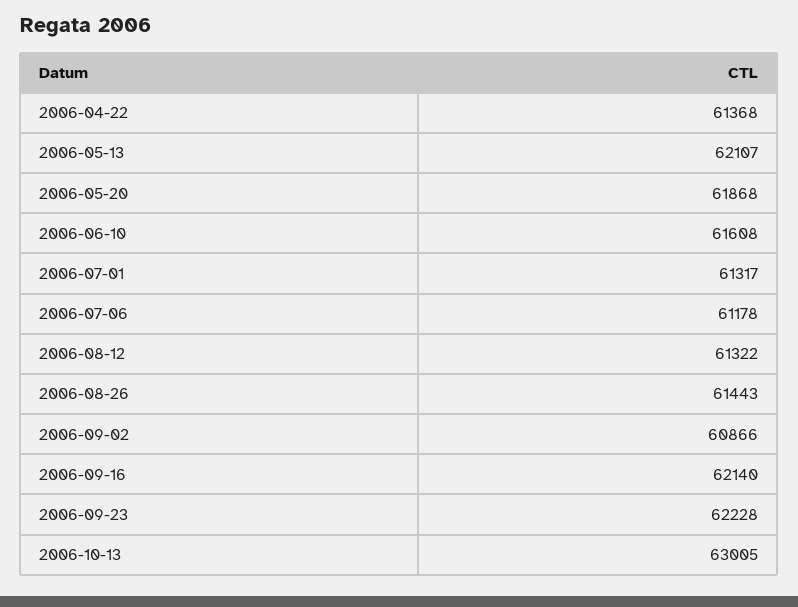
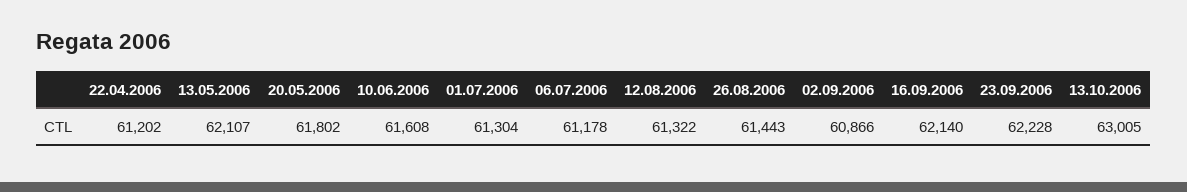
  {
-   "2006-04-22": 61368,
+   "2006-04-22": 61202,
    "2006-05-13": 62107,
-   "2006-05-20": 61868,
+   "2006-05-20": 61802,
    "2006-06-10": 61608,
-   "2006-07-01": 61317,
+   "2006-07-01": 61304,
    "2006-07-06": 61178,
    "2006-08-12": 61322,
    "2006-08-26": 61443,
    "2006-09-02": 60866,
    "2006-09-16": 62140,
    "2006-09-23": 62228,
    "2006-10-13": 63005
  }

